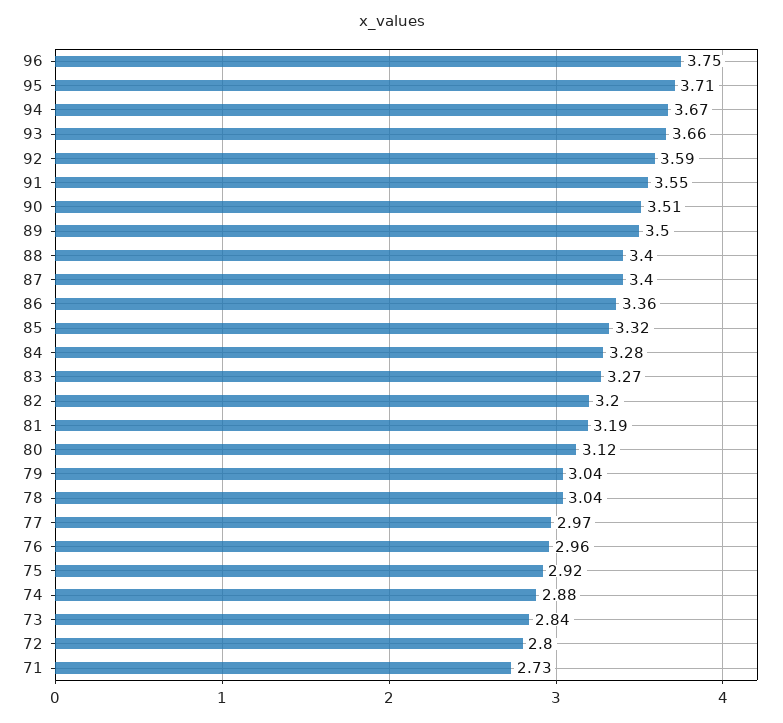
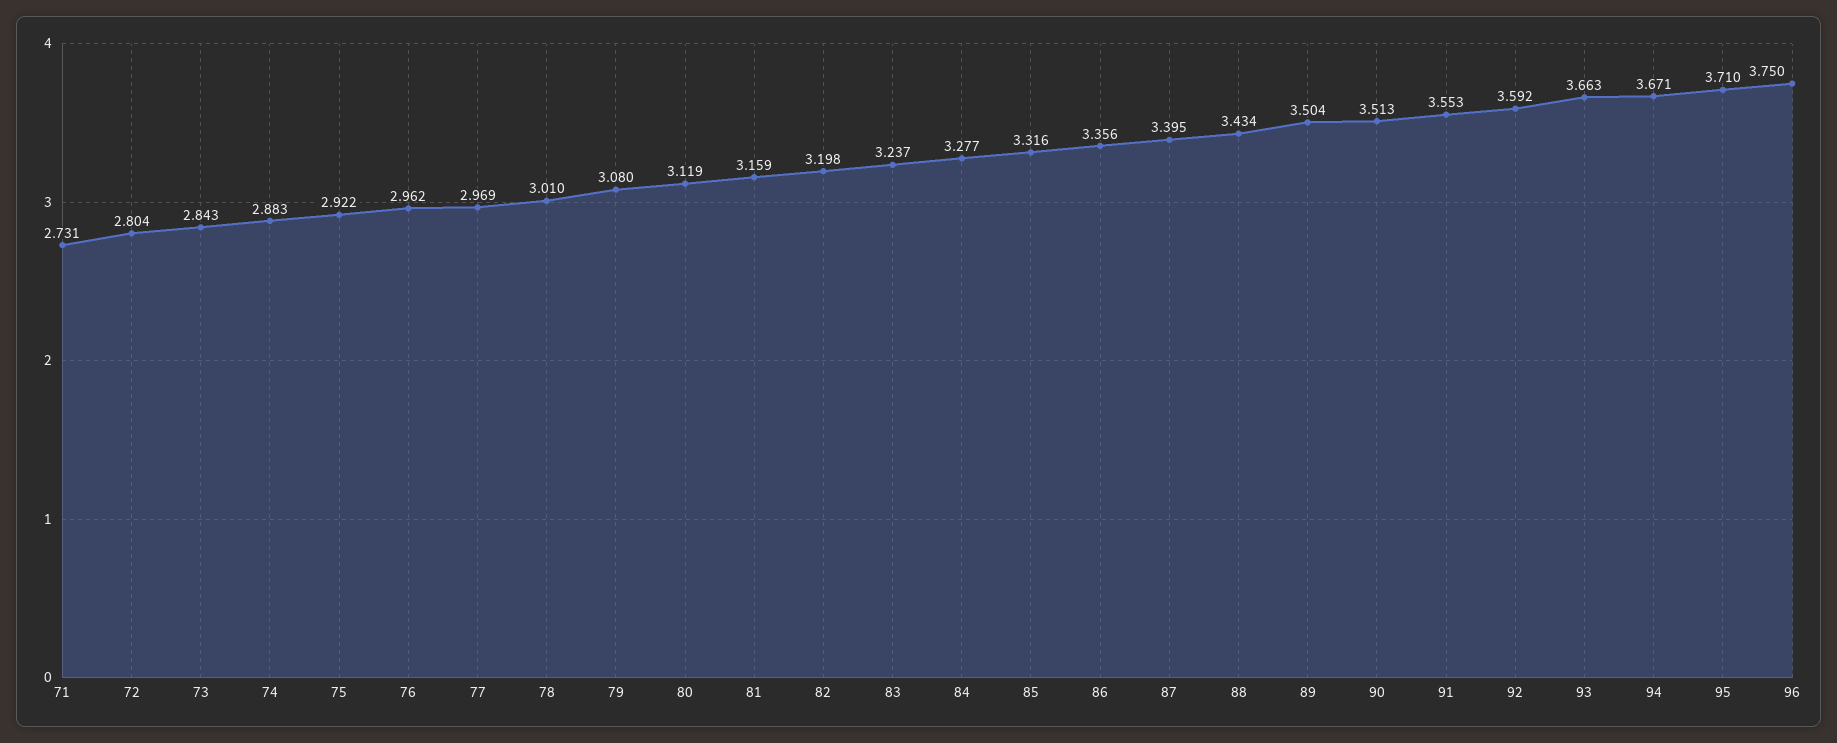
  {
    "96": 3.75,
    "95": 3.71,
    "94": 3.671,
    "93": 3.663,
    "92": 3.592,
    "91": 3.553,
    "90": 3.513,
    "89": 3.504,
-   "88": 3.4,
+   "88": 3.434,
    "87": 3.395,
    "86": 3.356,
    "85": 3.316,
    "84": 3.277,
-   "83": 3.27,
+   "83": 3.237,
    "82": 3.198,
-   "81": 3.19,
+   "81": 3.159,
    "80": 3.119,
-   "79": 3.04,
+   "79": 3.08,
-   "78": 3.04,
+   "78": 3.01,
    "77": 2.969,
    "76": 2.962,
    "75": 2.922,
    "74": 2.883,
    "73": 2.843,
    "72": 2.804,
    "71": 2.731
  }

